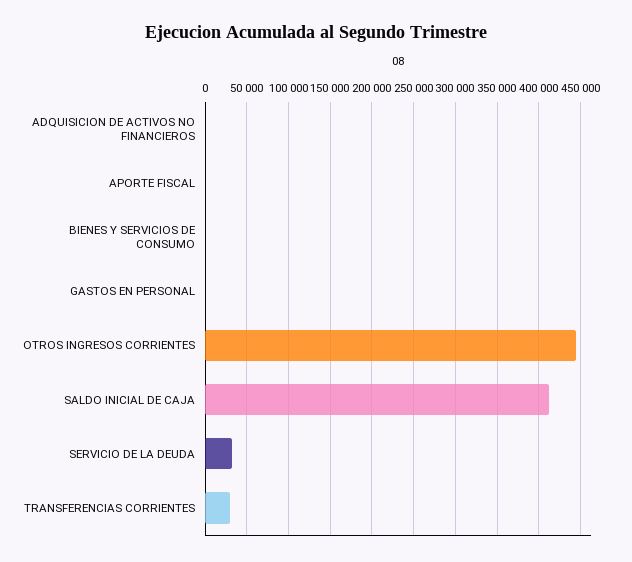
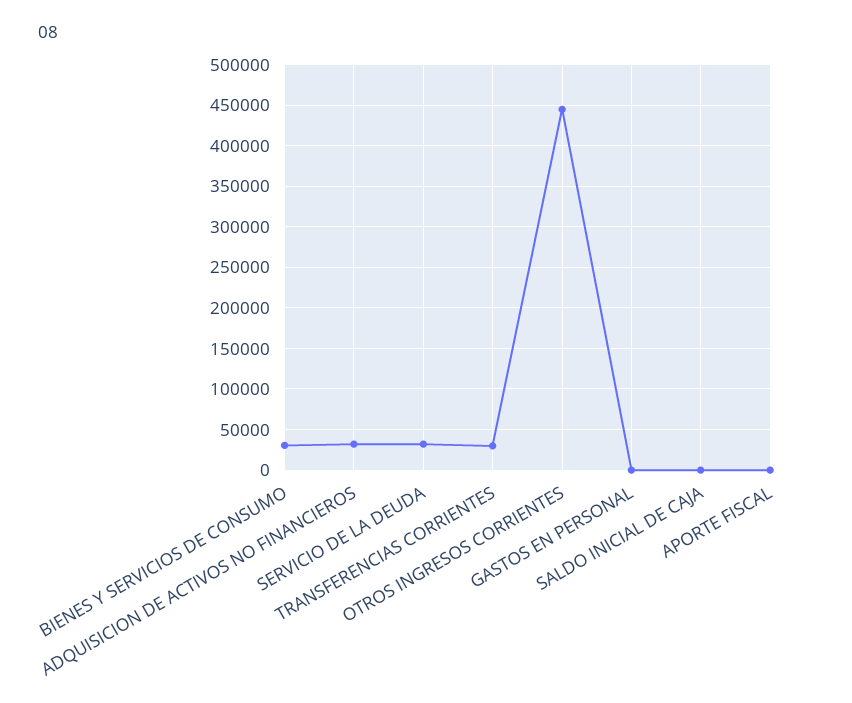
  {
-   "ADQUISICION DE ACTIVOS NO FINANCIEROS": 0,
+   "ADQUISICION DE ACTIVOS NO FINANCIEROS": 30000,
    "APORTE FISCAL": 0,
-   "BIENES Y SERVICIOS DE CONSUMO": 0,
+   "BIENES Y SERVICIOS DE CONSUMO": 30000,
    "GASTOS EN PERSONAL": 0,
    "OTROS INGRESOS CORRIENTES": 440000,
-   "SALDO INICIAL DE CAJA": 410000,
+   "SALDO INICIAL DE CAJA": 0,
    "SERVICIO DE LA DEUDA": 30000,
    "TRANSFERENCIAS CORRIENTES": 30000
  }

